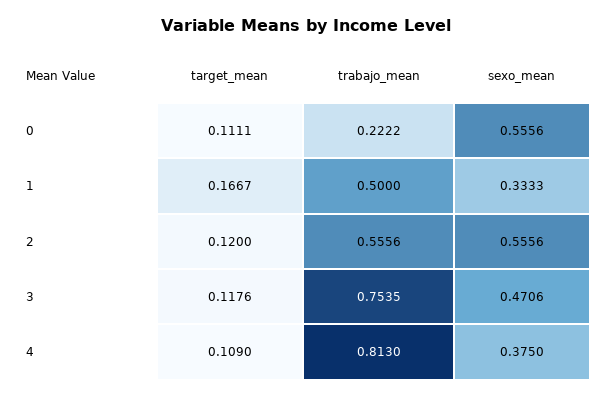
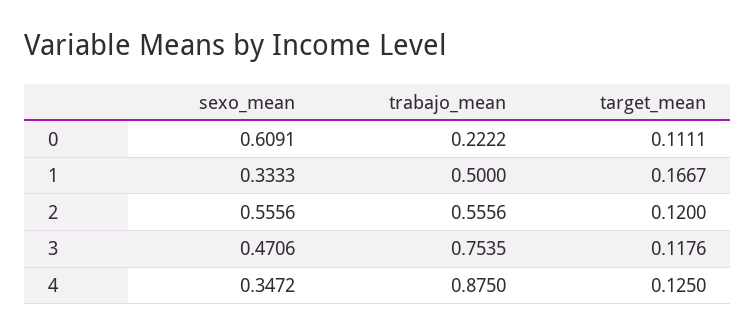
  {
    "target_mean": {
      "0": 0.1111,
      "1": 0.1667,
      "2": 0.12,
      "3": 0.1176,
-     "4": 0.109
+     "4": 0.125
    },
    "trabajo_mean": {
      "0": 0.2222,
      "1": 0.5,
      "2": 0.5556,
      "3": 0.7535,
-     "4": 0.813
+     "4": 0.875
    },
    "sexo_mean": {
-     "0": 0.5556,
+     "0": 0.6091,
      "1": 0.3333,
      "2": 0.5556,
      "3": 0.4706,
-     "4": 0.375
+     "4": 0.3472
    }
  }

